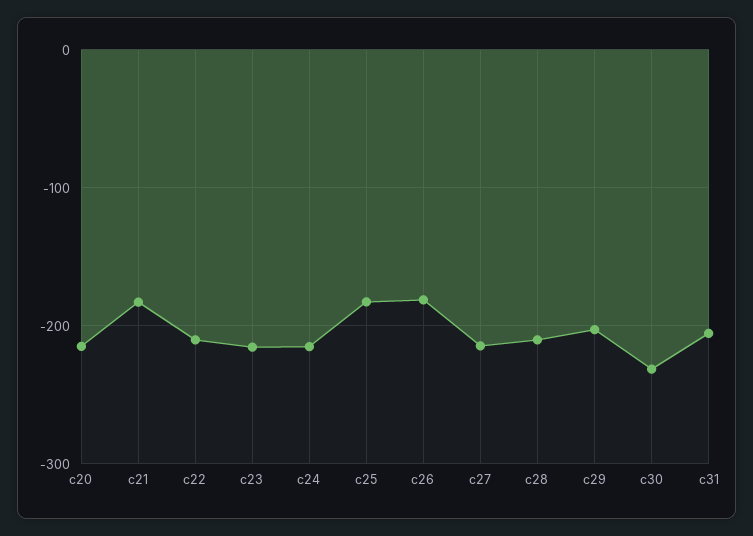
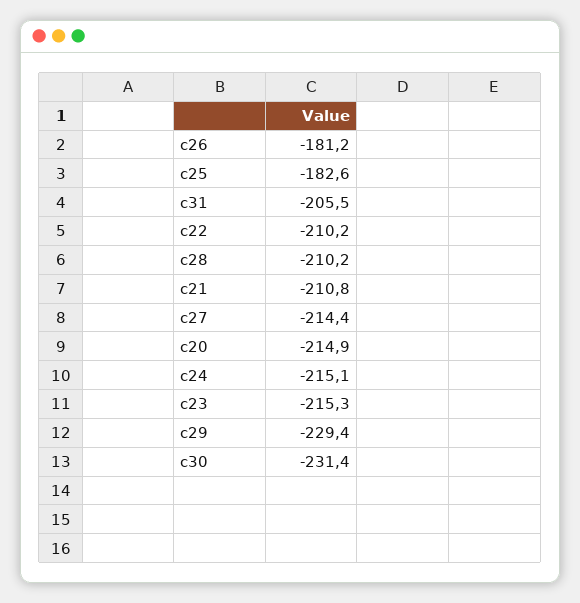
  {
    "c20": -214.9,
-   "c21": -180,
+   "c21": -210.8,
    "c22": -210.2,
    "c23": -215.3,
    "c24": -215.1,
    "c25": -182.6,
    "c26": -181.2,
    "c27": -214.4,
    "c28": -210.2,
-   "c29": -200,
+   "c29": -229.4,
    "c30": -231.4,
    "c31": -205.5
  }

